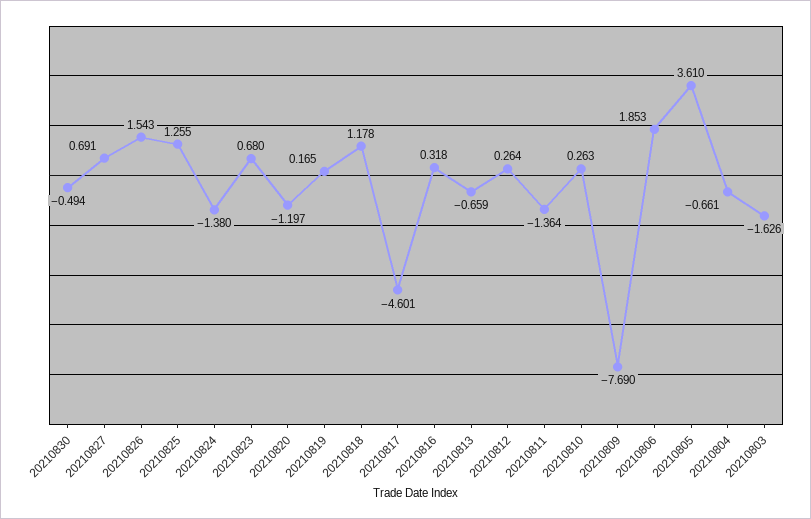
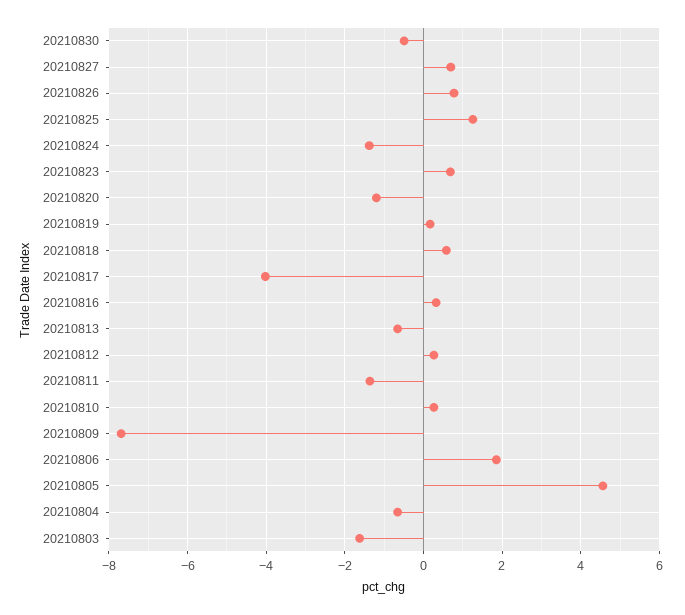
  {
    "20210830": -0.494,
    "20210827": 0.691,
-   "20210826": 1.543,
+   "20210826": 0.8,
    "20210825": 1.255,
    "20210824": -1.38,
    "20210823": 0.68,
    "20210820": -1.197,
    "20210819": 0.165,
-   "20210818": 1.178,
+   "20210818": 0.6,
-   "20210817": -4.601,
+   "20210817": -4,
    "20210816": 0.318,
    "20210813": -0.659,
    "20210812": 0.264,
    "20210811": -1.364,
    "20210810": 0.263,
    "20210809": -7.69,
    "20210806": 1.853,
-   "20210805": 3.61,
+   "20210805": 4.6,
    "20210804": -0.661,
    "20210803": -1.626
  }

